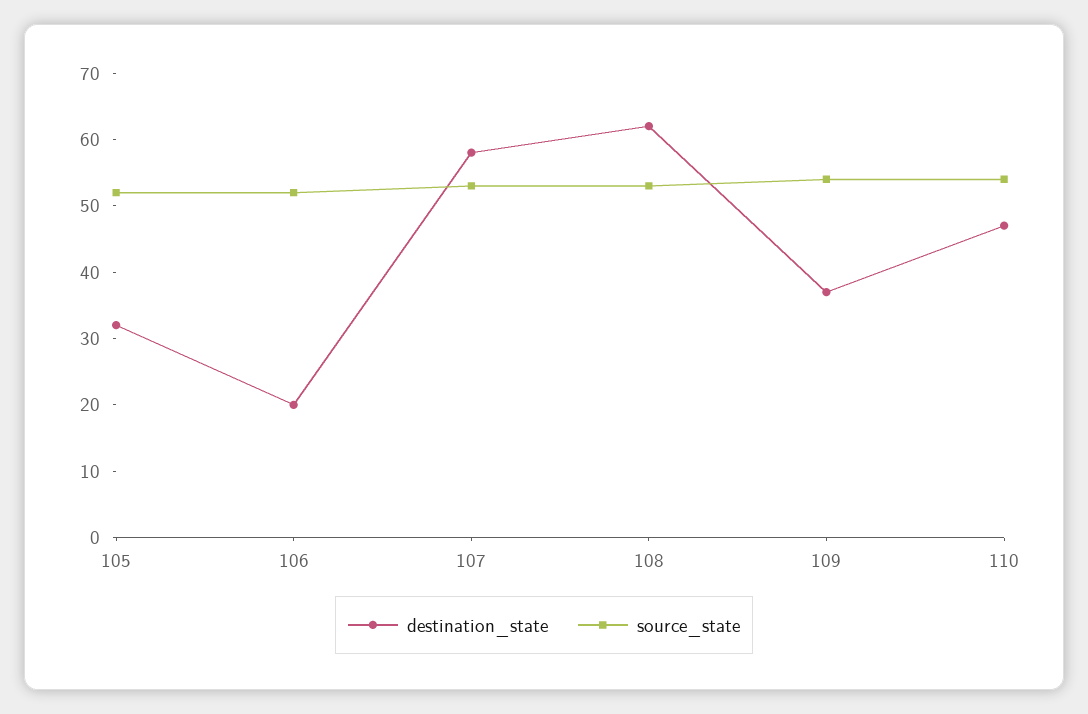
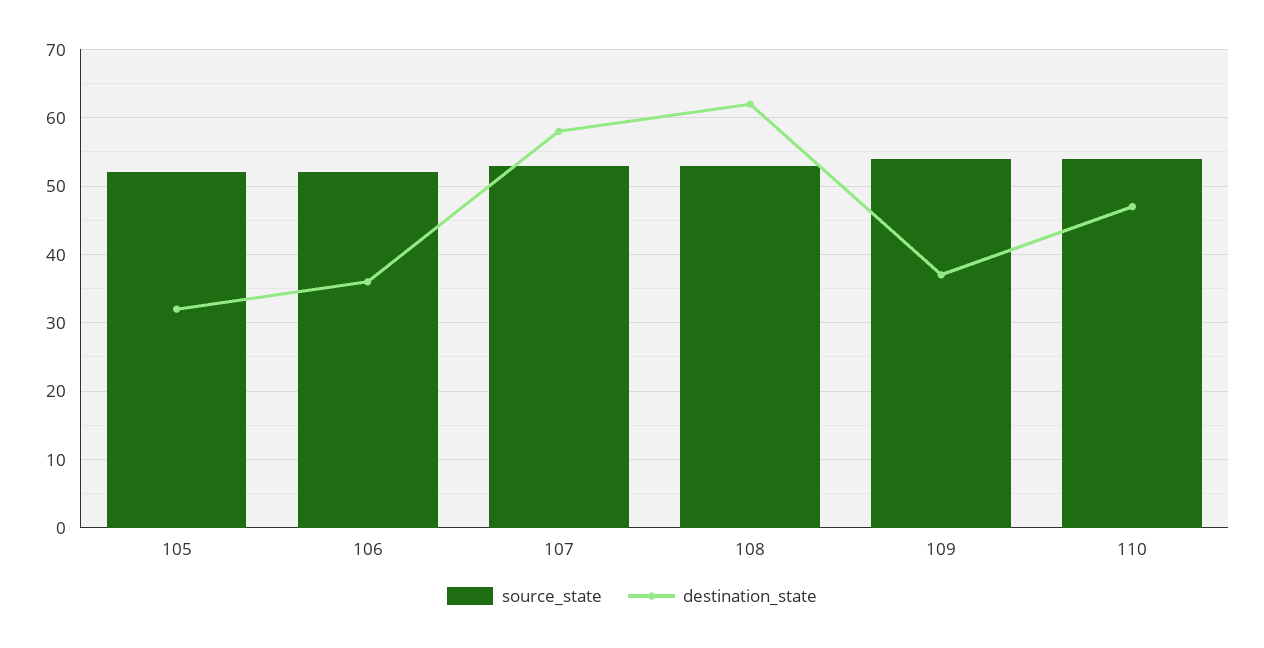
  {
    "destination_state": {
      "105": 32,
-     "106": 20,
+     "106": 36,
      "107": 58,
      "108": 62,
      "109": 37,
      "110": 47
    },
    "source_state": {
      "105": 52,
      "106": 52,
      "107": 53,
      "108": 53,
      "109": 54,
      "110": 54
    }
  }

